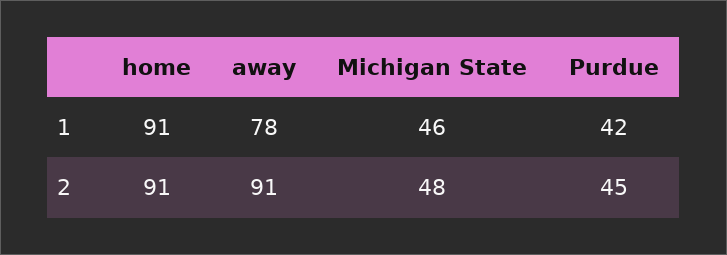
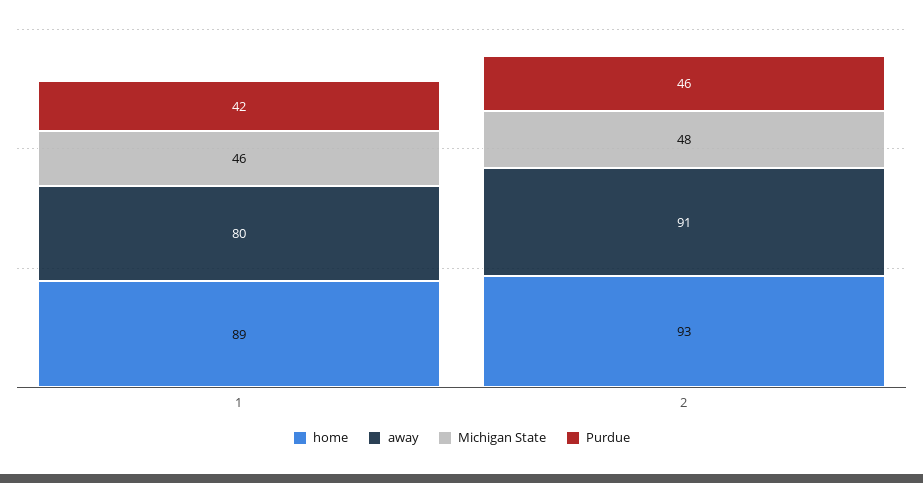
  {
    "home": {
-     "1": 91,
+     "1": 89,
-     "2": 91
+     "2": 93
    },
    "away": {
-     "1": 78,
+     "1": 80,
      "2": 91
    },
    "Michigan State": {
      "1": 46,
      "2": 48
    },
    "Purdue": {
      "1": 42,
-     "2": 45
+     "2": 46
    }
  }

